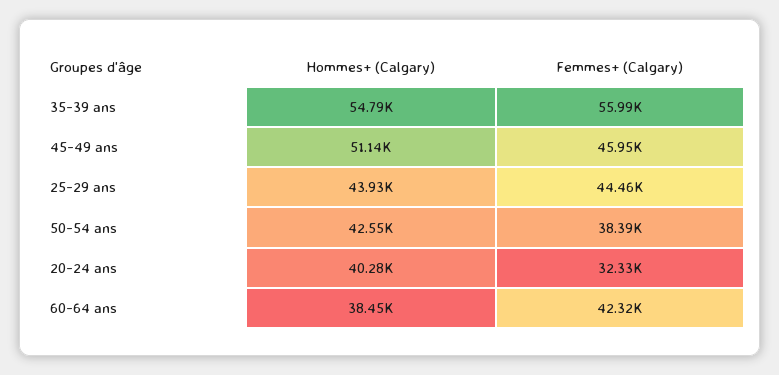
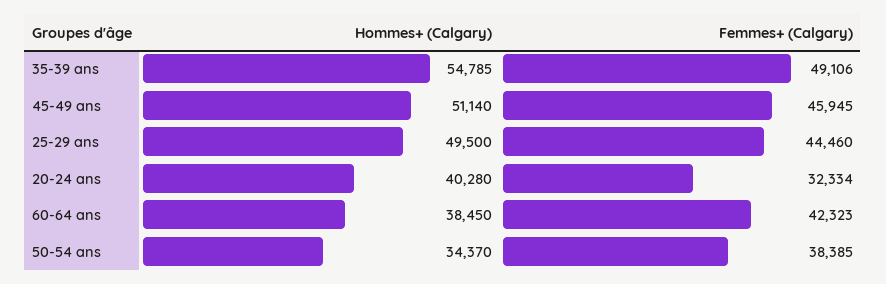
  {
    "Hommes+ (Calgary)": {
      "35-39 ans": 54785,
      "45-49 ans": 51140,
-     "25-29 ans": 43930,
+     "25-29 ans": 49500,
-     "50-54 ans": 42550,
+     "50-54 ans": 34370,
      "20-24 ans": 40280,
      "60-64 ans": 38450
    },
    "Femmes+ (Calgary)": {
-     "35-39 ans": 55990,
+     "35-39 ans": 49106,
      "45-49 ans": 45945,
      "25-29 ans": 44460,
      "50-54 ans": 38385,
      "20-24 ans": 32334,
      "60-64 ans": 42323
    }
  }

